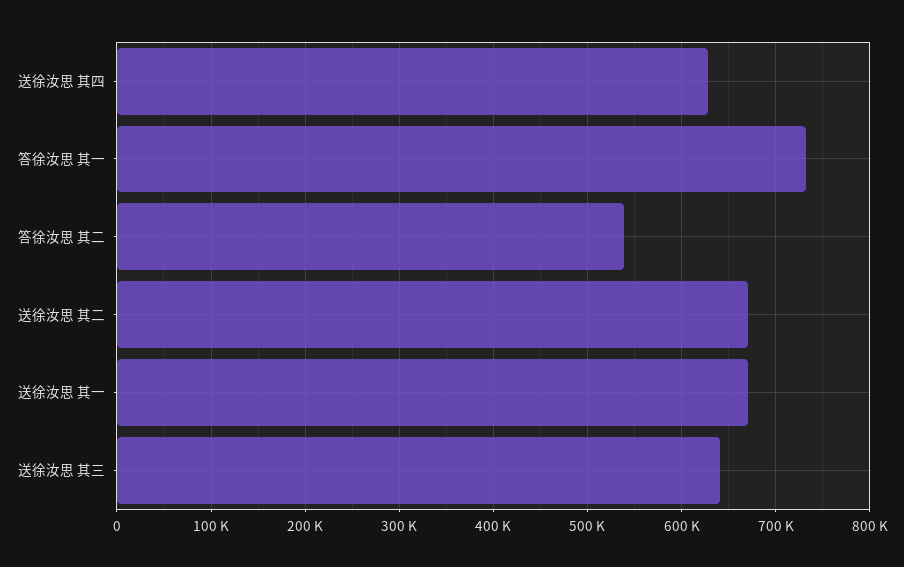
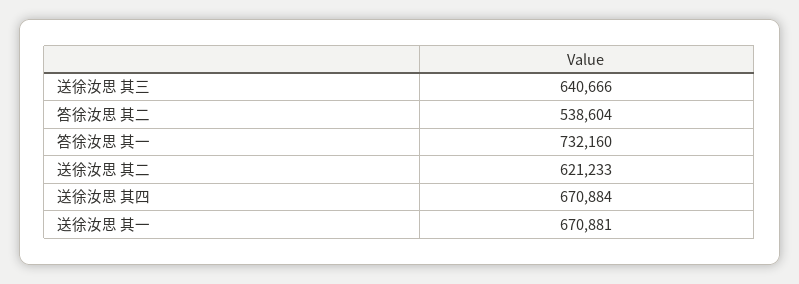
  {
-   "送徐汝思 其四": 630000,
+   "送徐汝思 其四": 670884,
    "答徐汝思 其一": 732160,
    "答徐汝思 其二": 538604,
-   "送徐汝思 其二": 670000,
+   "送徐汝思 其二": 621233,
    "送徐汝思 其一": 670881,
    "送徐汝思 其三": 640666
  }

